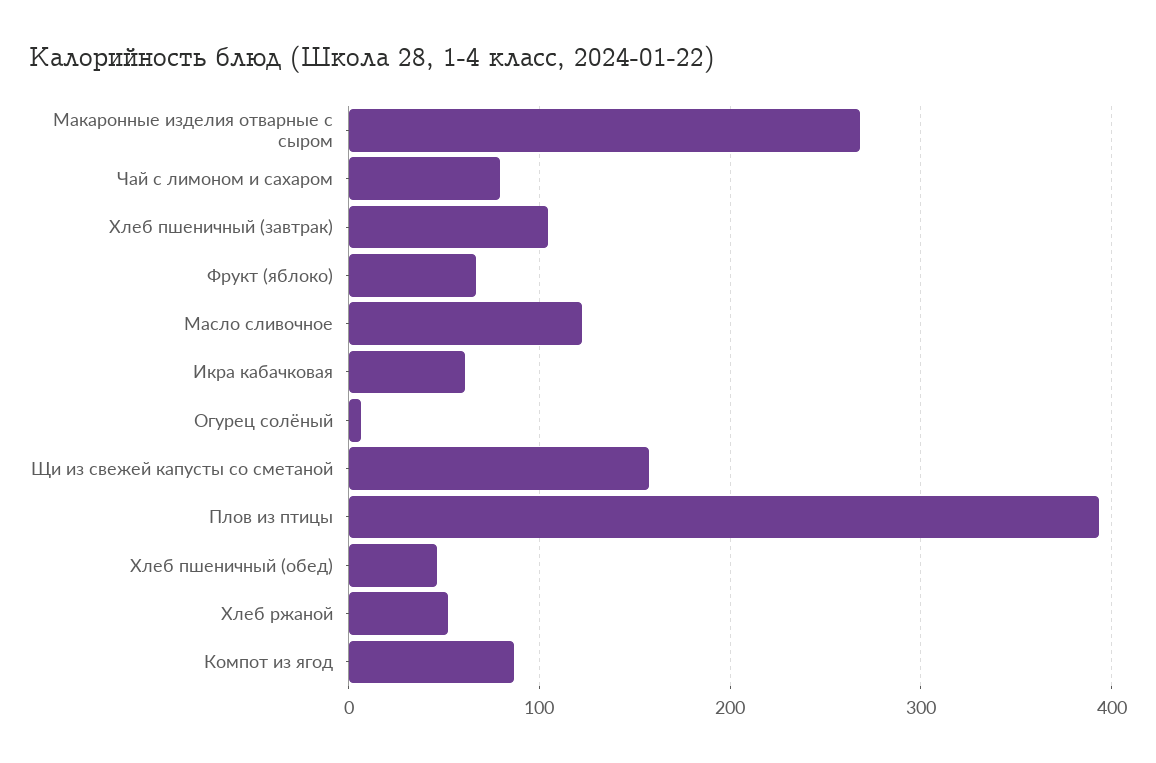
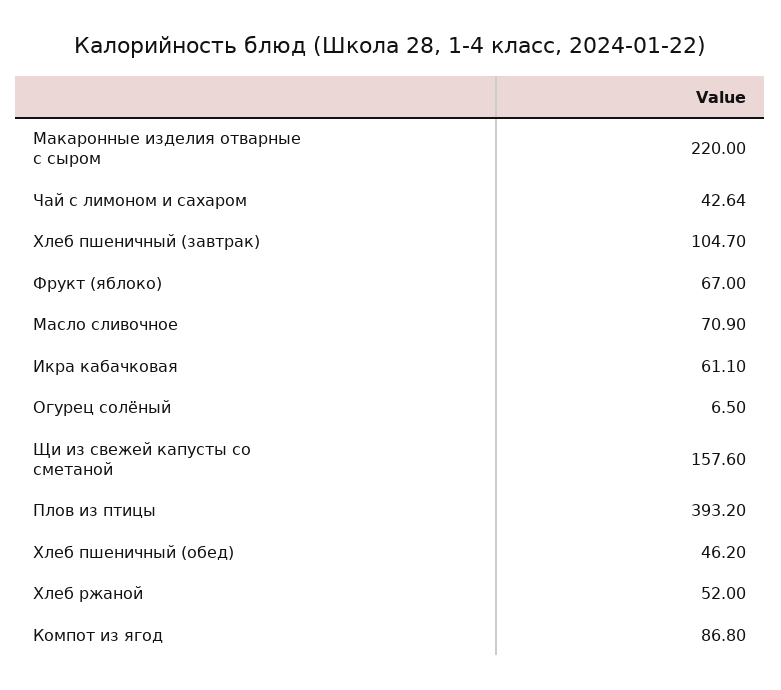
  {
-   "Макаронные изделия отварные с сыром": 270,
+   "Макаронные изделия отварные с сыром": 220,
-   "Чай с лимоном и cахаром": 80,
+   "Чай с лимоном и cахаром": 42.64,
    "Хлеб пшеничный (завтрак)": 104.7,
    "Фрукт (яблоко)": 67,
-   "Масло сливочное": 120,
+   "Масло сливочное": 70.9,
    "Икра кабачковая": 61.1,
    "Огурец солёный": 6.5,
    "Щи из свежей капусты со сметаной": 157.6,
    "Плов из птицы": 393.2,
    "Хлеб пшеничный (обед)": 46.2,
    "Хлеб ржаной": 52,
    "Компот из ягод": 86.8
  }

